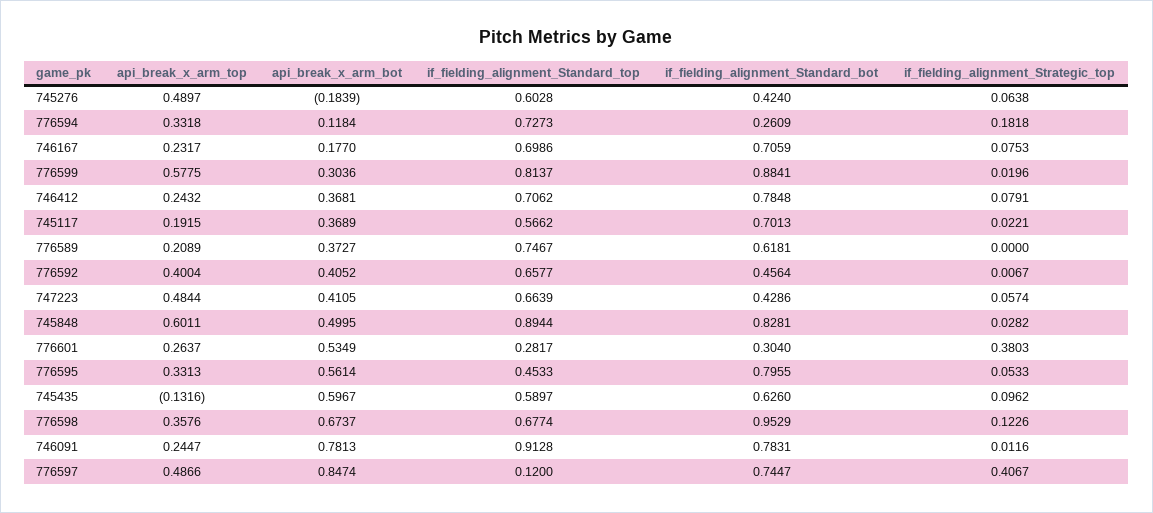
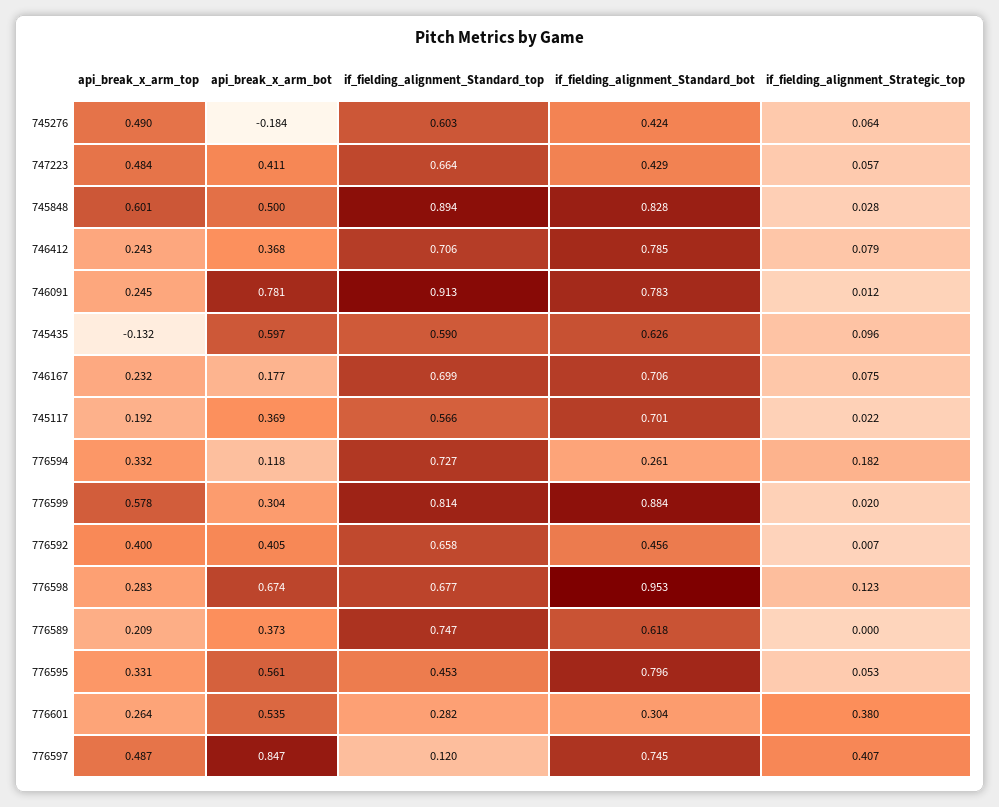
  {
    "api_break_x_arm_top": {
      "745276": 0.4897,
      "776594": 0.3318,
      "746167": 0.2317,
      "776599": 0.5775,
      "746412": 0.2432,
      "745117": 0.1915,
      "776589": 0.2089,
      "776592": 0.4004,
      "747223": 0.4844,
      "745848": 0.6011,
      "776601": 0.2637,
      "776595": 0.3313,
      "745435": -0.1316,
-     "776598": 0.3576,
+     "776598": 0.283,
      "746091": 0.2447,
      "776597": 0.4866
    },
    "api_break_x_arm_bot": {
      "745276": -0.1839,
      "776594": 0.1184,
      "746167": 0.177,
      "776599": 0.3036,
      "746412": 0.3681,
      "745117": 0.3689,
      "776589": 0.3727,
      "776592": 0.4052,
      "747223": 0.4105,
      "745848": 0.4995,
      "776601": 0.5349,
      "776595": 0.5614,
      "745435": 0.5967,
      "776598": 0.6737,
      "746091": 0.7813,
      "776597": 0.8474
    },
    "if_fielding_alignment_Standard_top": {
      "745276": 0.6028,
      "776594": 0.7273,
      "746167": 0.6986,
      "776599": 0.8137,
      "746412": 0.7062,
      "745117": 0.5662,
      "776589": 0.7467,
      "776592": 0.6577,
      "747223": 0.6639,
      "745848": 0.8944,
      "776601": 0.2817,
      "776595": 0.4533,
      "745435": 0.5897,
      "776598": 0.6774,
      "746091": 0.9128,
      "776597": 0.12
    },
    "if_fielding_alignment_Standard_bot": {
      "745276": 0.424,
      "776594": 0.2609,
      "746167": 0.7059,
      "776599": 0.8841,
      "746412": 0.7848,
      "745117": 0.7013,
      "776589": 0.6181,
      "776592": 0.4564,
      "747223": 0.4286,
      "745848": 0.8281,
      "776601": 0.304,
      "776595": 0.7955,
      "745435": 0.626,
      "776598": 0.9529,
      "746091": 0.7831,
      "776597": 0.7447
    },
    "if_fielding_alignment_Strategic_top": {
      "745276": 0.0638,
      "776594": 0.1818,
      "746167": 0.0753,
      "776599": 0.0196,
      "746412": 0.0791,
      "745117": 0.0221,
      "776589": 0,
      "776592": 0.0067,
      "747223": 0.0574,
      "745848": 0.0282,
      "776601": 0.3803,
      "776595": 0.0533,
      "745435": 0.0962,
      "776598": 0.1226,
      "746091": 0.0116,
      "776597": 0.4067
    }
  }

